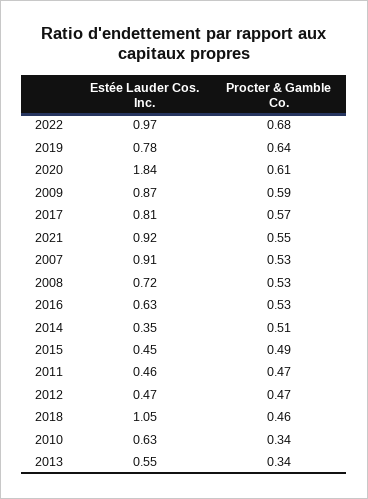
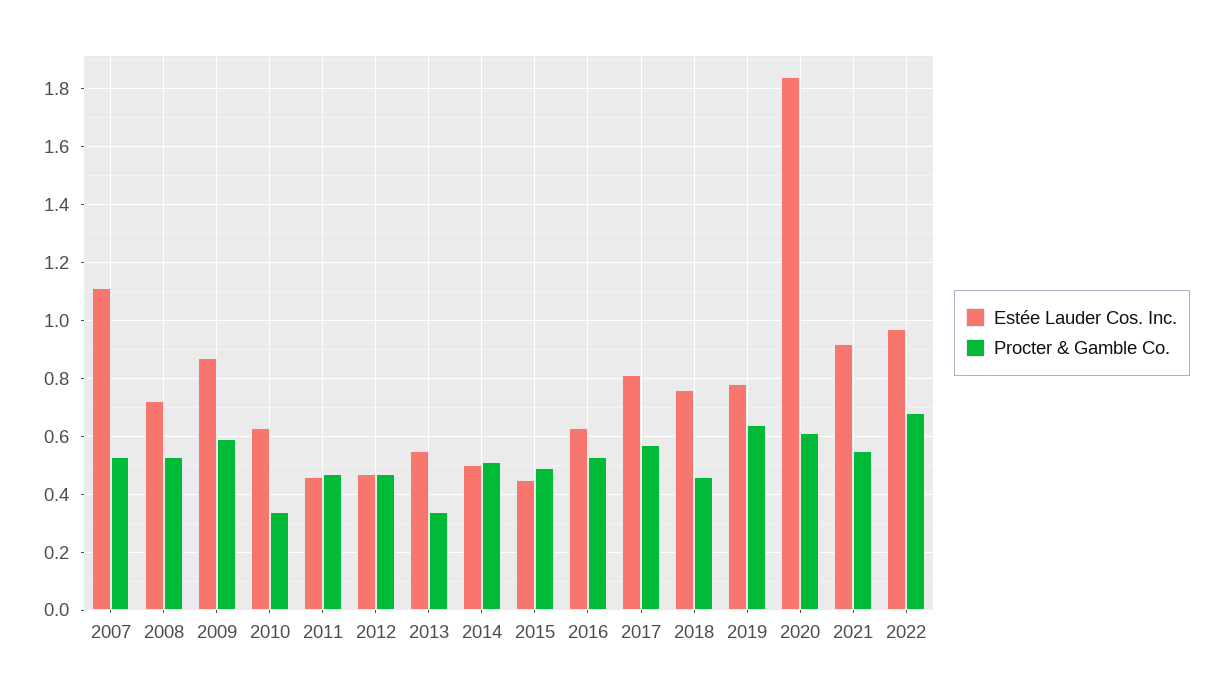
  {
    "Estée Lauder Cos. Inc.": {
      "2022": 0.97,
      "2019": 0.78,
      "2020": 1.84,
      "2009": 0.87,
      "2017": 0.81,
      "2021": 0.92,
-     "2007": 0.91,
+     "2007": 1.1,
      "2008": 0.72,
      "2016": 0.63,
-     "2014": 0.35,
+     "2014": 0.5,
      "2015": 0.45,
      "2011": 0.46,
      "2012": 0.47,
-     "2018": 1.05,
+     "2018": 0.75,
      "2010": 0.63,
      "2013": 0.55
    },
    "Procter & Gamble Co.": {
      "2022": 0.68,
      "2019": 0.64,
      "2020": 0.61,
      "2009": 0.59,
      "2017": 0.57,
      "2021": 0.55,
      "2007": 0.53,
      "2008": 0.53,
      "2016": 0.53,
      "2014": 0.51,
      "2015": 0.49,
      "2011": 0.47,
      "2012": 0.47,
      "2018": 0.46,
      "2010": 0.34,
      "2013": 0.34
    }
  }

